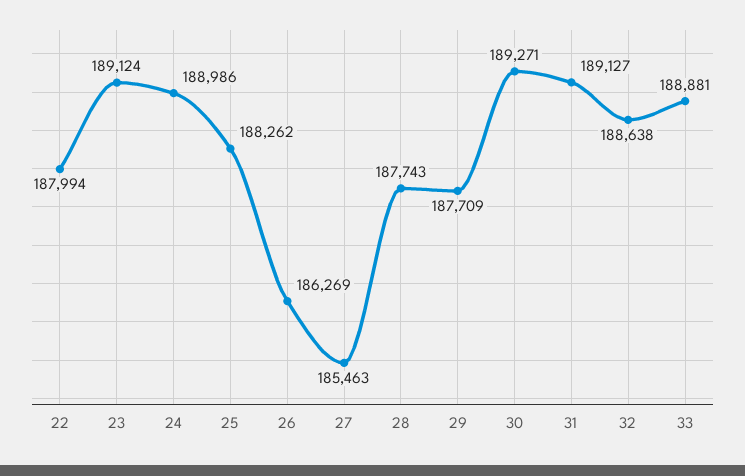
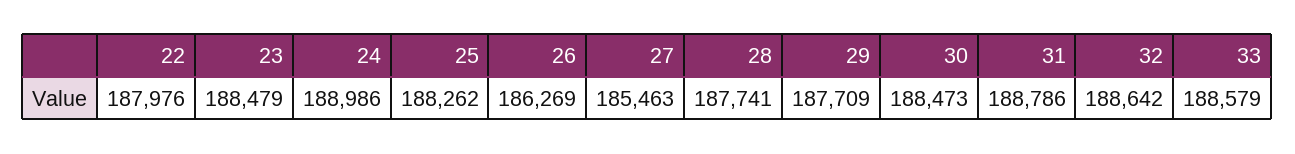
  {
-   "22": 187994,
+   "22": 187976,
-   "23": 189124,
+   "23": 188479,
    "24": 188986,
    "25": 188262,
    "26": 186269,
    "27": 185463,
-   "28": 187743,
+   "28": 187741,
    "29": 187709,
-   "30": 189271,
+   "30": 188473,
-   "31": 189127,
+   "31": 188786,
-   "32": 188638,
+   "32": 188642,
-   "33": 188881
+   "33": 188579
  }

